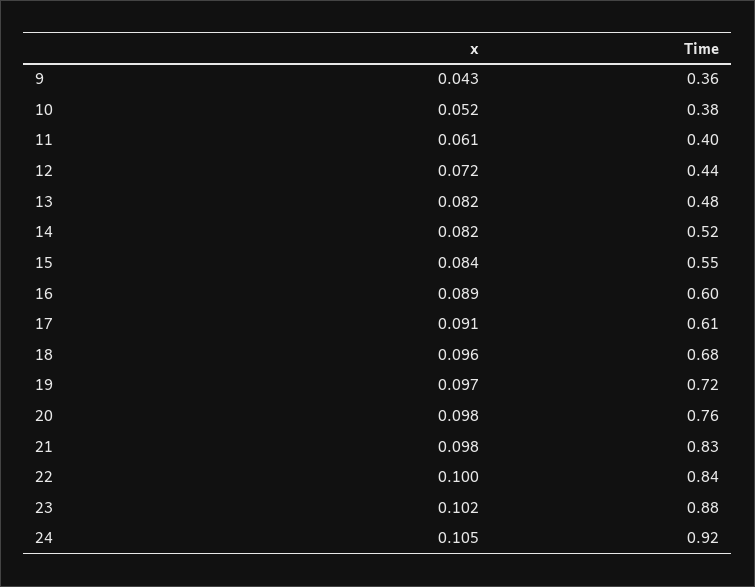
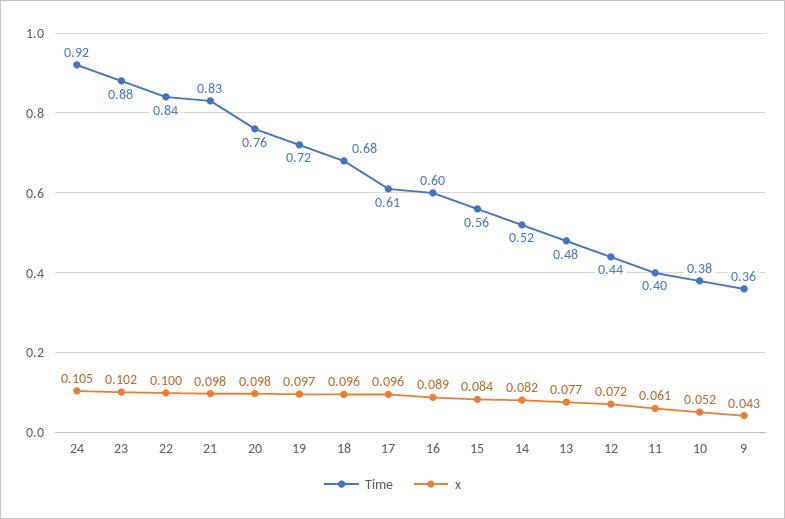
  {
    "x": {
      "9": 0.043,
      "10": 0.052,
      "11": 0.061,
      "12": 0.072,
-     "13": 0.082,
+     "13": 0.077,
      "14": 0.082,
      "15": 0.084,
      "16": 0.089,
-     "17": 0.091,
+     "17": 0.096,
      "18": 0.096,
      "19": 0.097,
      "20": 0.098,
      "21": 0.098,
      "22": 0.1,
      "23": 0.102,
      "24": 0.105
    },
    "Time": {
      "9": 0.36,
      "10": 0.38,
      "11": 0.4,
      "12": 0.44,
      "13": 0.48,
      "14": 0.52,
-     "15": 0.55,
+     "15": 0.56,
      "16": 0.6,
      "17": 0.61,
      "18": 0.68,
      "19": 0.72,
      "20": 0.76,
      "21": 0.83,
      "22": 0.84,
      "23": 0.88,
      "24": 0.92
    }
  }

